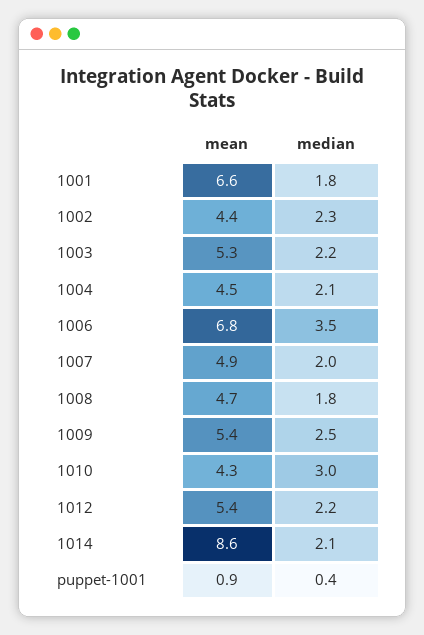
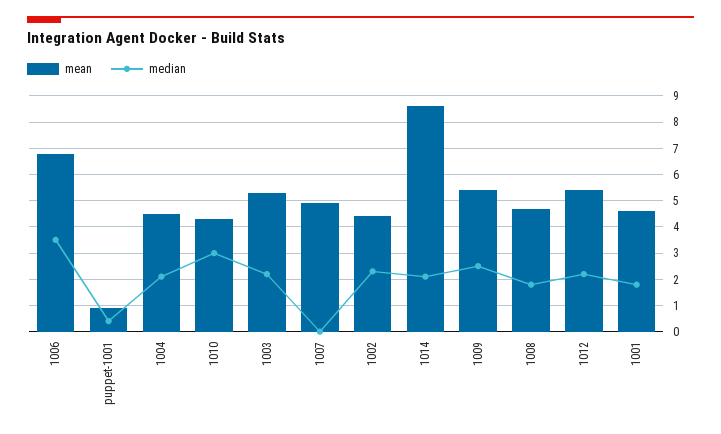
  {
    "mean": {
-     "1001": 6.6,
+     "1001": 4.5,
      "1002": 4.4,
      "1003": 5.3,
      "1004": 4.5,
      "1006": 6.8,
      "1007": 4.9,
      "1008": 4.7,
      "1009": 5.4,
      "1010": 4.3,
      "1012": 5.4,
      "1014": 8.6,
      "puppet-1001": 0.9
    },
    "median": {
      "1001": 1.8,
      "1002": 2.3,
      "1003": 2.2,
      "1004": 2.1,
      "1006": 3.5,
-     "1007": 2,
+     "1007": 0,
      "1008": 1.8,
      "1009": 2.5,
      "1010": 3,
      "1012": 2.2,
      "1014": 2.1,
      "puppet-1001": 0.4
    }
  }

